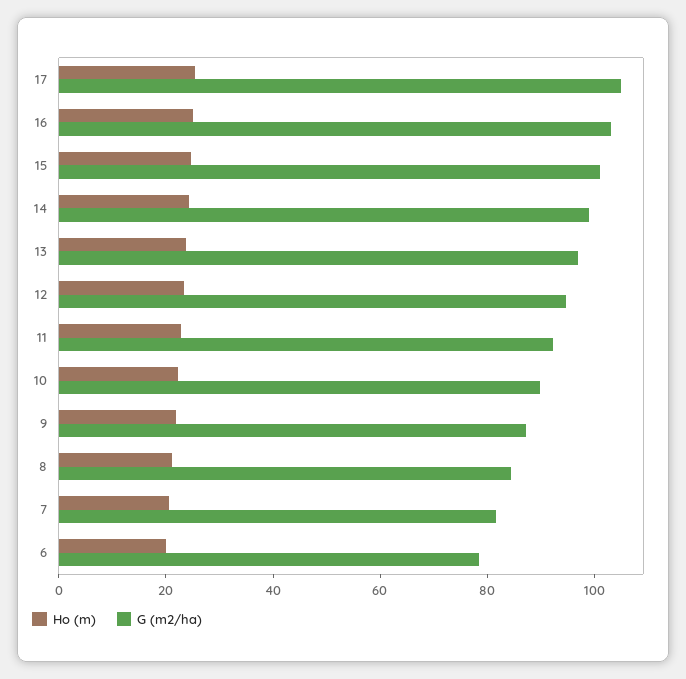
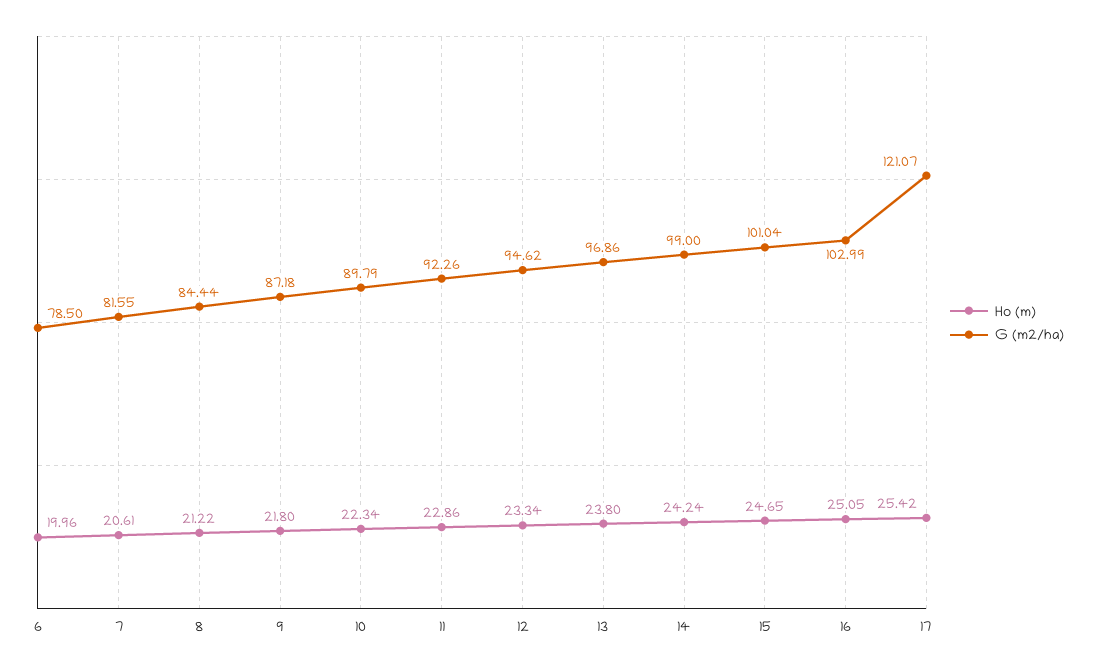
  {
    "Ho (m)": {
      "17": 25.42,
      "16": 25.05,
      "15": 24.65,
      "14": 24.24,
      "13": 23.8,
      "12": 23.34,
      "11": 22.86,
      "10": 22.34,
      "9": 21.8,
      "8": 21.22,
      "7": 20.61,
      "6": 19.96
    },
    "G (m2/ha)": {
-     "17": 105,
+     "17": 121.07,
      "16": 102.99,
      "15": 101.04,
      "14": 99,
      "13": 96.86,
      "12": 94.62,
      "11": 92.26,
      "10": 89.79,
      "9": 87.18,
      "8": 84.44,
      "7": 81.55,
      "6": 78.5
    }
  }

